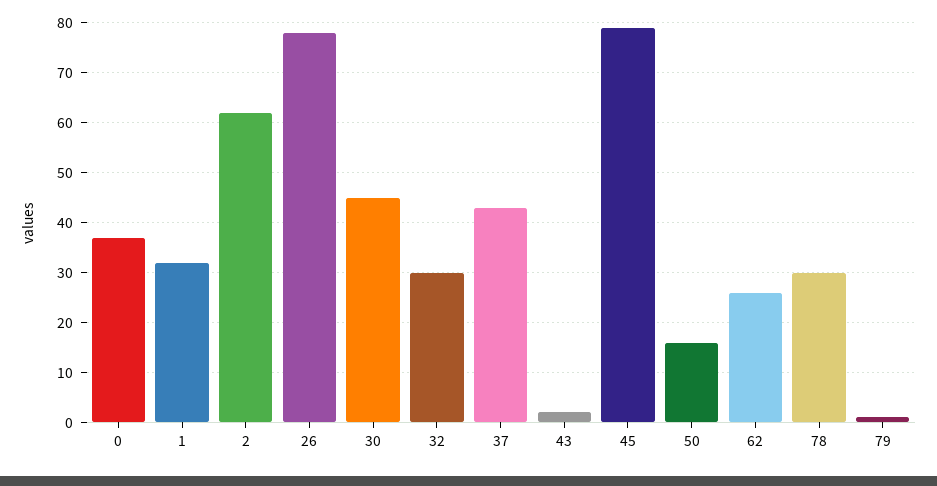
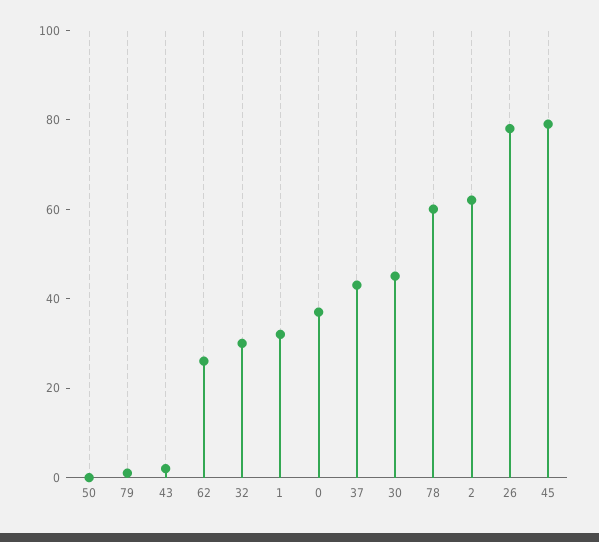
  {
    "0": 35,
    "1": 30,
    "2": 60,
    "26": 80,
    "30": 45,
    "32": 30,
    "37": 45,
    "43": 0,
    "45": 80,
-   "50": 15,
+   "50": 0,
    "62": 25,
-   "78": 30,
+   "78": 60,
    "79": 0
  }

